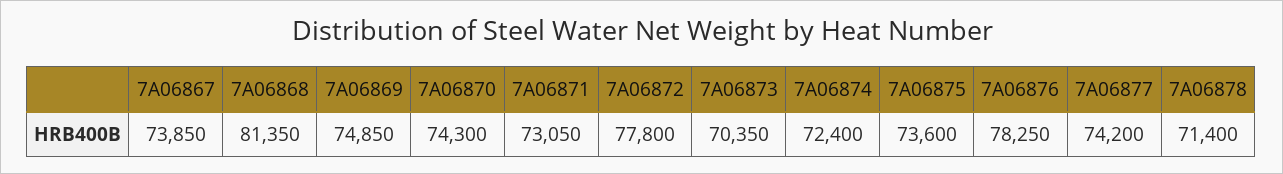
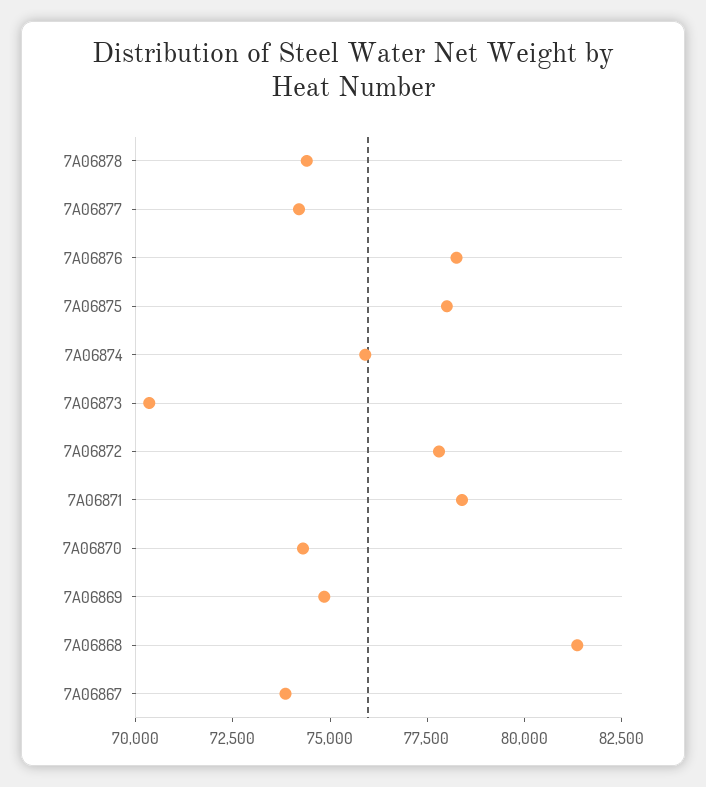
  {
    "7A06867": 73850,
    "7A06868": 81350,
    "7A06869": 74850,
    "7A06870": 74300,
-   "7A06871": 73050,
+   "7A06871": 78500,
    "7A06872": 77800,
    "7A06873": 70350,
-   "7A06874": 72400,
+   "7A06874": 76000,
-   "7A06875": 73600,
+   "7A06875": 78000,
    "7A06876": 78250,
    "7A06877": 74200,
-   "7A06878": 71400
+   "7A06878": 74500
  }

